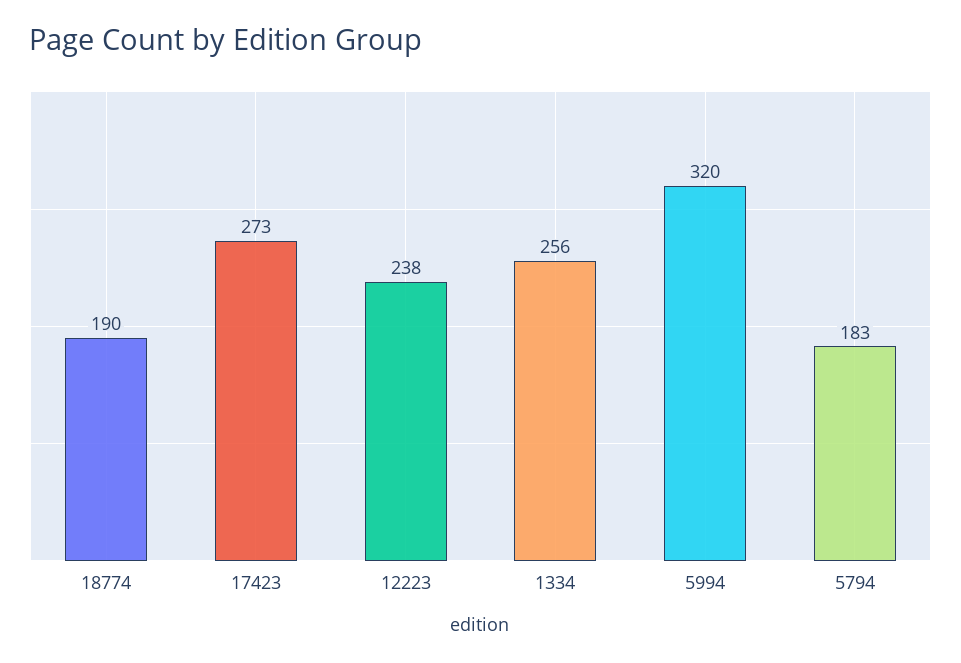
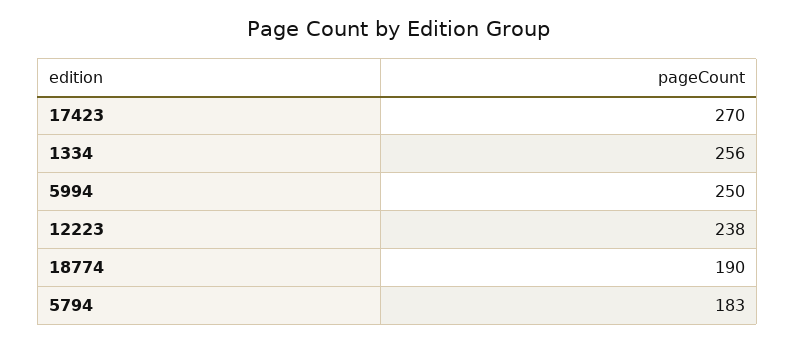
  {
    "18774": 190,
-   "17423": 273,
+   "17423": 270,
    "12223": 238,
    "1334": 256,
-   "5994": 320,
+   "5994": 250,
    "5794": 183
  }

